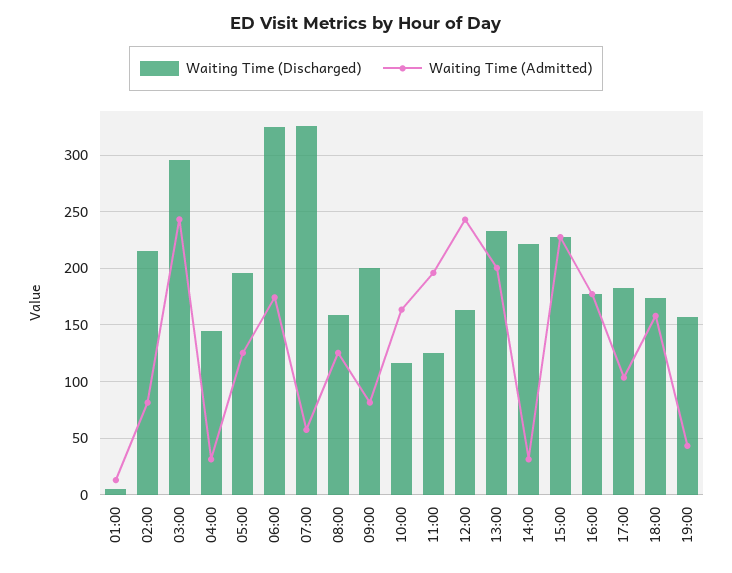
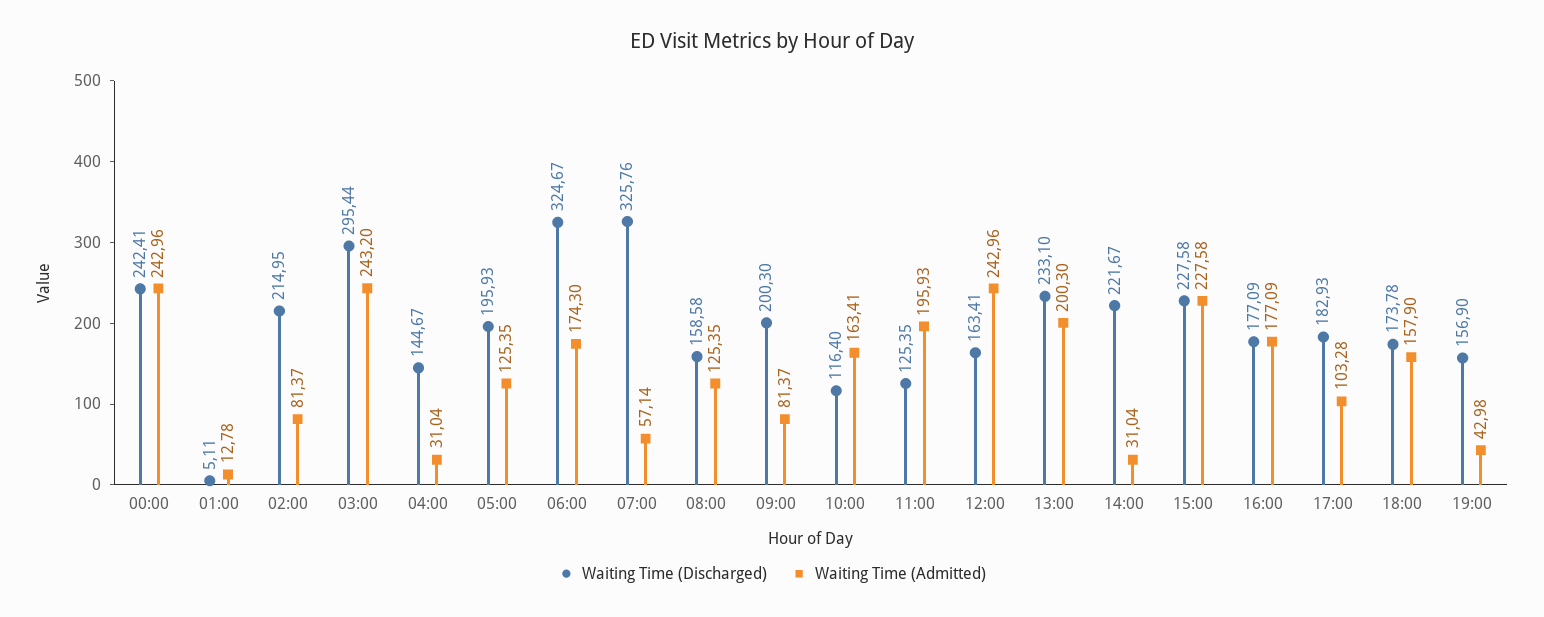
  {
    "Waiting Time (Discharged)": {
      "01:00": 5.11,
      "02:00": 214.95,
      "03:00": 295.44,
      "04:00": 144.67,
      "05:00": 195.93,
      "06:00": 324.67,
      "07:00": 325.76,
      "08:00": 158.58,
      "09:00": 200.3,
      "10:00": 116.4,
      "11:00": 125.35,
      "12:00": 163.41,
      "13:00": 233.1,
      "14:00": 221.67,
      "15:00": 227.58,
      "16:00": 177.09,
      "17:00": 182.93,
      "18:00": 173.78,
-     "19:00": 156.9
+     "19:00": 156.9,
+     "00:00": 242.41
    },
    "Waiting Time (Admitted)": {
      "01:00": 12.78,
      "02:00": 81.37,
      "03:00": 243.2,
      "04:00": 31.04,
      "05:00": 125.35,
      "06:00": 174.3,
      "07:00": 57.14,
      "08:00": 125.35,
      "09:00": 81.37,
      "10:00": 163.41,
      "11:00": 195.93,
      "12:00": 242.96,
      "13:00": 200.3,
      "14:00": 31.04,
      "15:00": 227.58,
      "16:00": 177.09,
      "17:00": 103.28,
      "18:00": 157.9,
-     "19:00": 42.98
+     "19:00": 42.98,
+     "00:00": 242.96
    }
  }

